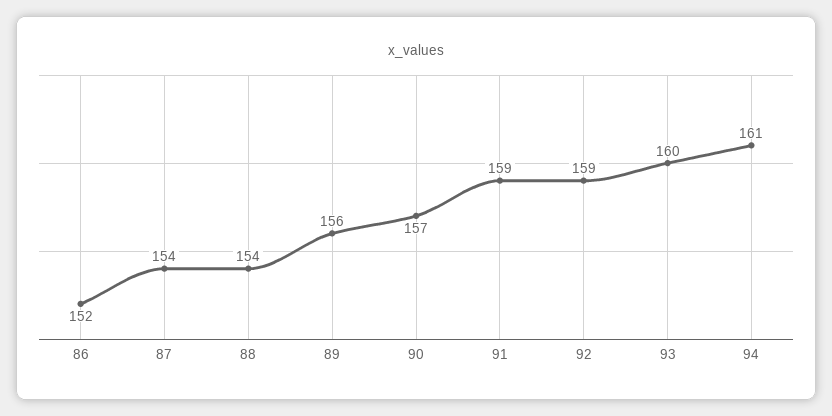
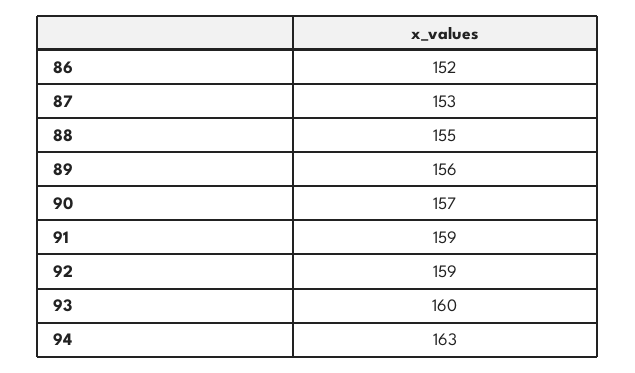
  {
    "86": 152,
-   "87": 154,
+   "87": 153,
-   "88": 154,
+   "88": 155,
    "89": 156,
    "90": 157,
    "91": 159,
    "92": 159,
    "93": 160,
-   "94": 161
+   "94": 163
  }

